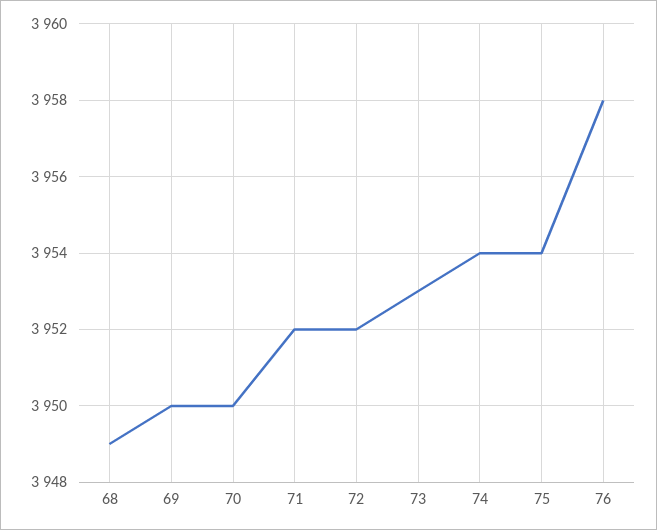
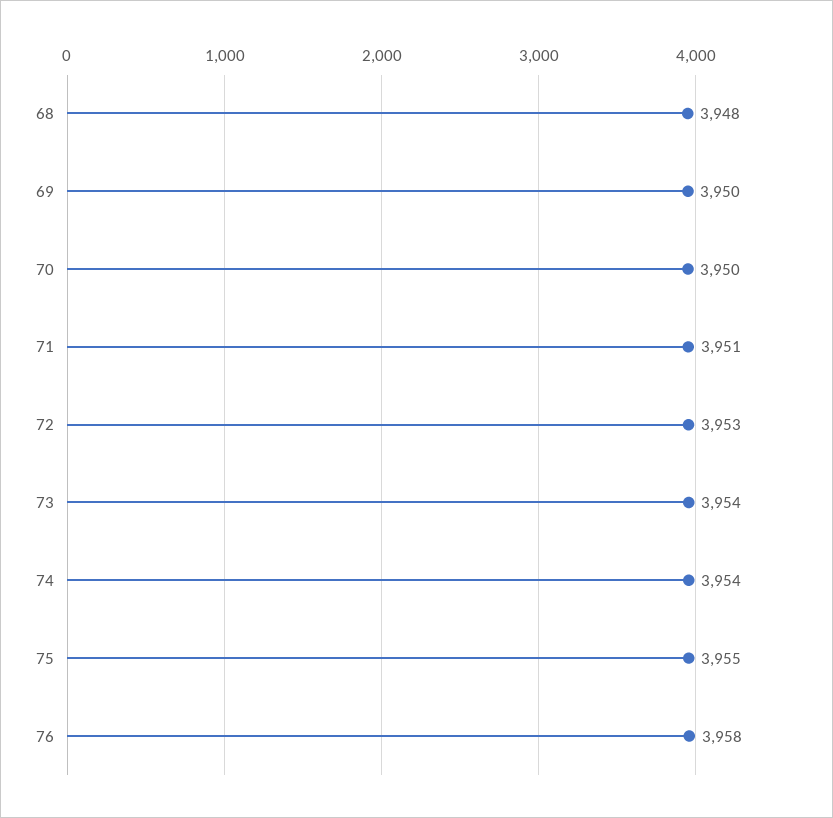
  {
-   "68": 3949,
+   "68": 3948,
    "69": 3950,
    "70": 3950,
-   "71": 3952,
+   "71": 3951,
-   "72": 3952,
+   "72": 3953,
-   "73": 3953,
+   "73": 3954,
    "74": 3954,
-   "75": 3954,
+   "75": 3955,
    "76": 3958
  }

